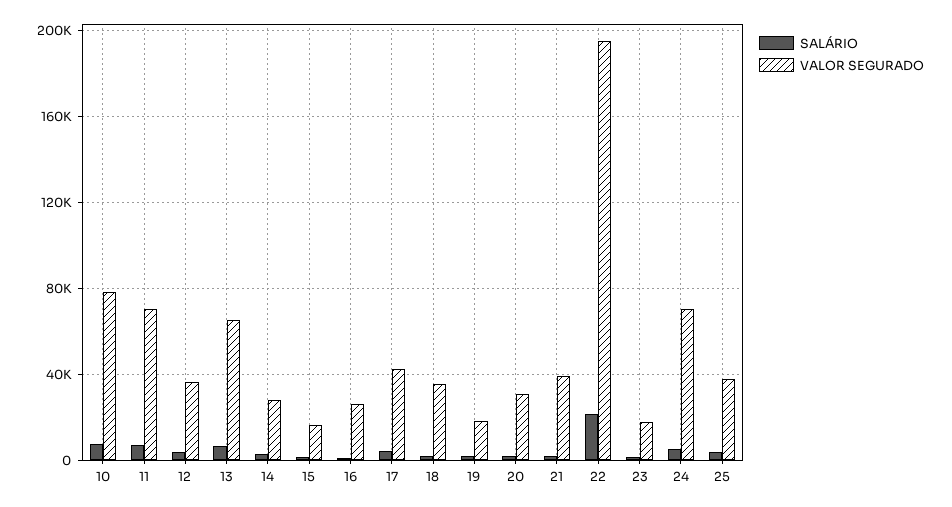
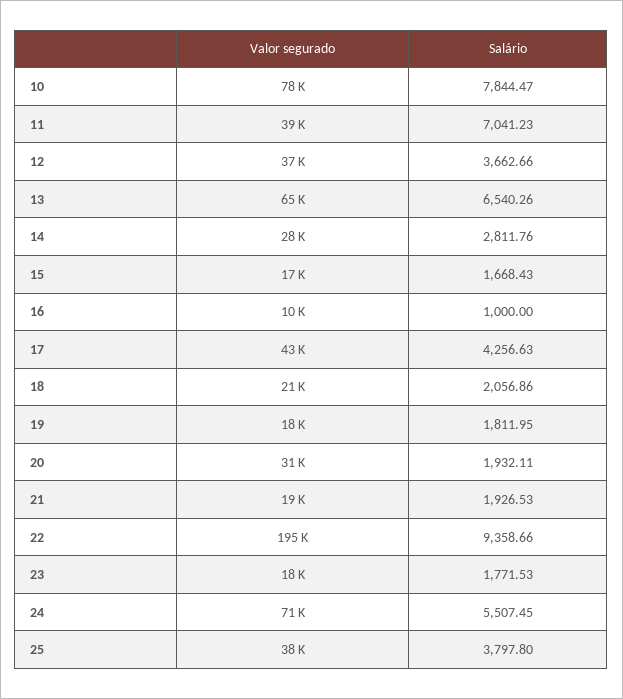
  {
    "SALÁRIO": {
      "10": 7844.47,
      "11": 7041.23,
      "12": 3662.66,
      "13": 6540.26,
      "14": 2811.76,
      "15": 1668.43,
      "16": 1000,
      "17": 4256.63,
      "18": 2056.86,
      "19": 1811.95,
      "20": 1932.11,
      "21": 1926.53,
-     "22": 20000,
+     "22": 9358.66,
      "23": 1771.53,
      "24": 5507.45,
      "25": 3797.8
    },
    "VALOR SEGURADO": {
      "10": 78000,
-     "11": 70000,
+     "11": 39000,
      "12": 37000,
      "13": 65000,
      "14": 28000,
      "15": 17000,
-     "16": 25000,
+     "16": 10000,
      "17": 43000,
-     "18": 35000,
+     "18": 21000,
      "19": 18000,
      "20": 31000,
-     "21": 40000,
+     "21": 19000,
      "22": 195000,
      "23": 18000,
      "24": 71000,
      "25": 38000
    }
  }

